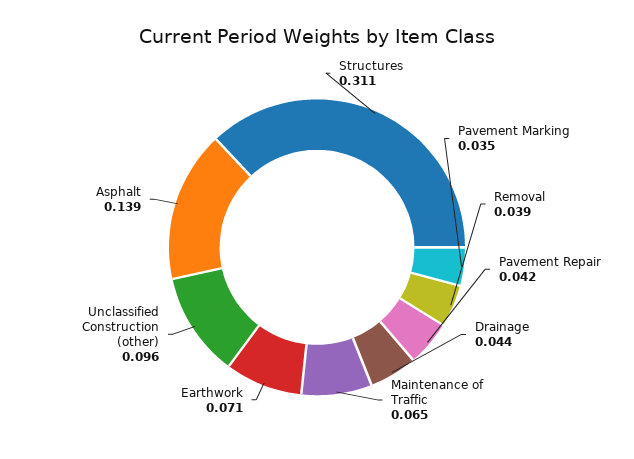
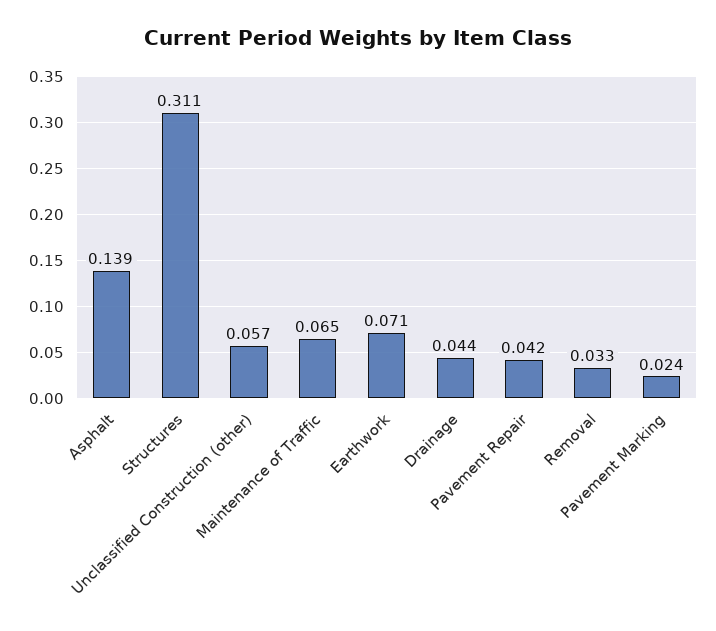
  {
    "Structures": 0.311,
-   "Pavement Marking": 0.035,
+   "Pavement Marking": 0.024,
-   "Removal": 0.039,
+   "Removal": 0.033,
    "Pavement Repair": 0.042,
    "Drainage": 0.044,
    "Maintenance of Traffic": 0.065,
    "Earthwork": 0.071,
-   "Unclassified Construction (other)": 0.096,
+   "Unclassified Construction (other)": 0.057,
    "Asphalt": 0.139
  }

